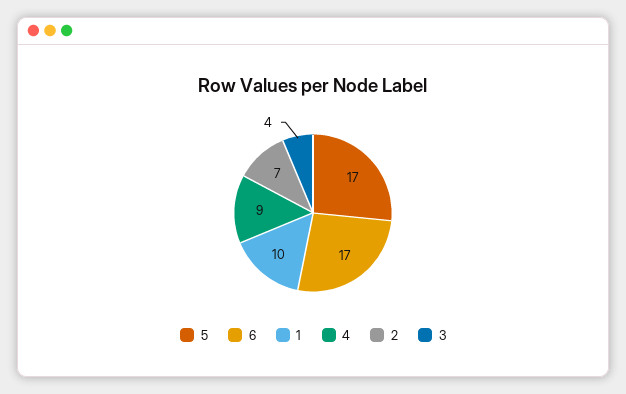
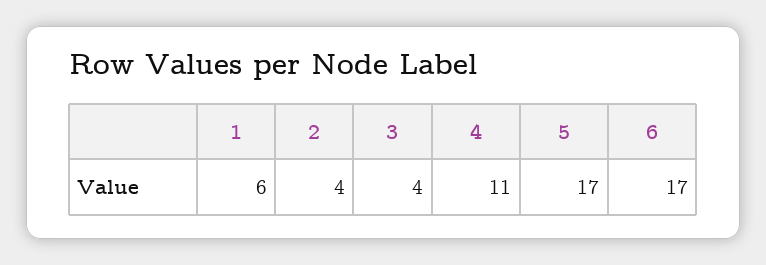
  {
    "5": 17,
    "6": 17,
-   "1": 10,
+   "1": 6,
-   "4": 9,
+   "4": 11,
-   "2": 7,
+   "2": 4,
    "3": 4
  }

